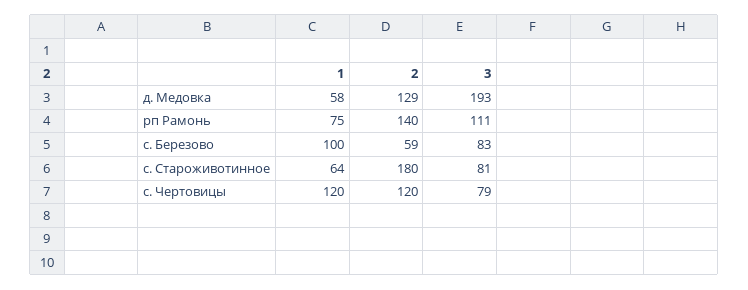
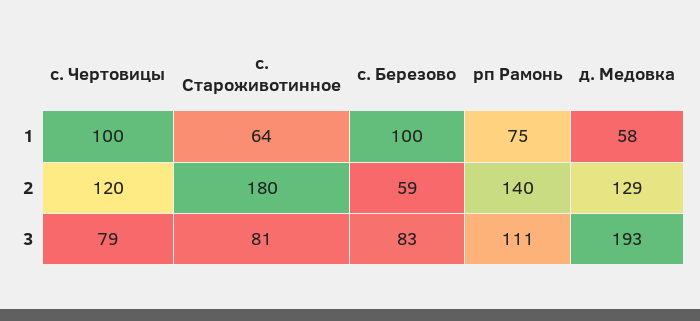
  {
    "1": {
      "д. Медовка": 58,
      "рп Рамонь": 75,
      "с. Березово": 100,
      "с. Староживотинное": 64,
-     "с. Чертовицы": 120
+     "с. Чертовицы": 100
    },
    "2": {
      "д. Медовка": 129,
      "рп Рамонь": 140,
      "с. Березово": 59,
      "с. Староживотинное": 180,
      "с. Чертовицы": 120
    },
    "3": {
      "д. Медовка": 193,
      "рп Рамонь": 111,
      "с. Березово": 83,
      "с. Староживотинное": 81,
      "с. Чертовицы": 79
    }
  }

